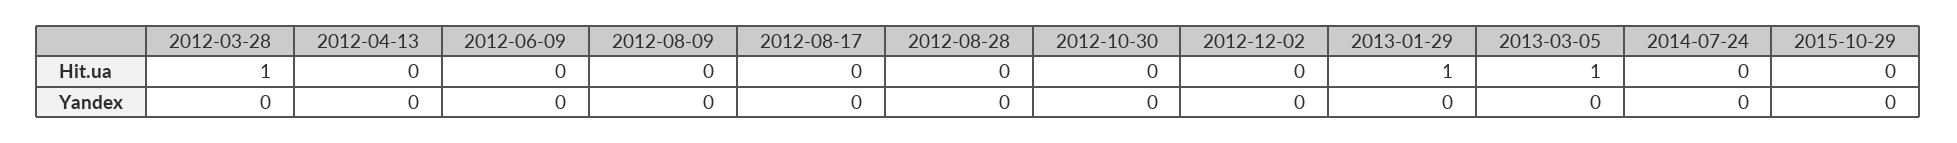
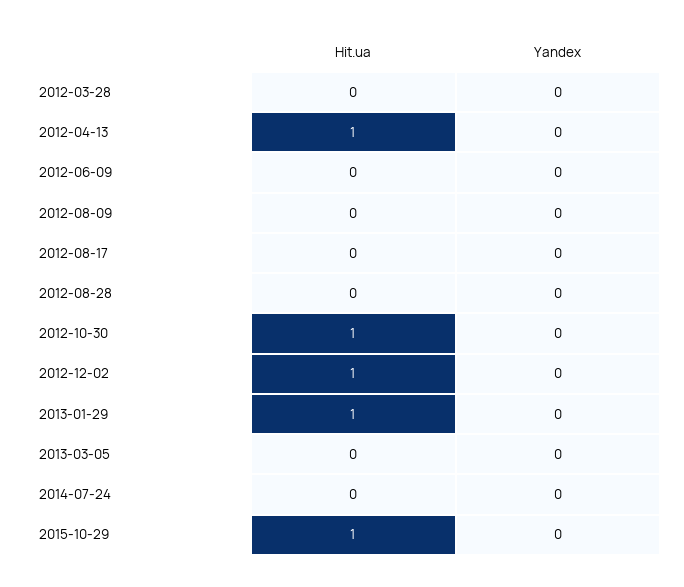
  {
    "2012-03-28": {
-     "Hit.ua": 1,
+     "Hit.ua": 0,
      "Yandex": 0
    },
    "2012-04-13": {
-     "Hit.ua": 0,
+     "Hit.ua": 1,
      "Yandex": 0
    },
    "2012-06-09": {
      "Hit.ua": 0,
      "Yandex": 0
    },
    "2012-08-09": {
      "Hit.ua": 0,
      "Yandex": 0
    },
    "2012-08-17": {
      "Hit.ua": 0,
      "Yandex": 0
    },
    "2012-08-28": {
      "Hit.ua": 0,
      "Yandex": 0
    },
    "2012-10-30": {
-     "Hit.ua": 0,
+     "Hit.ua": 1,
      "Yandex": 0
    },
    "2012-12-02": {
-     "Hit.ua": 0,
+     "Hit.ua": 1,
      "Yandex": 0
    },
    "2013-01-29": {
      "Hit.ua": 1,
      "Yandex": 0
    },
    "2013-03-05": {
-     "Hit.ua": 1,
+     "Hit.ua": 0,
      "Yandex": 0
    },
    "2014-07-24": {
      "Hit.ua": 0,
      "Yandex": 0
    },
    "2015-10-29": {
-     "Hit.ua": 0,
+     "Hit.ua": 1,
      "Yandex": 0
    }
  }

